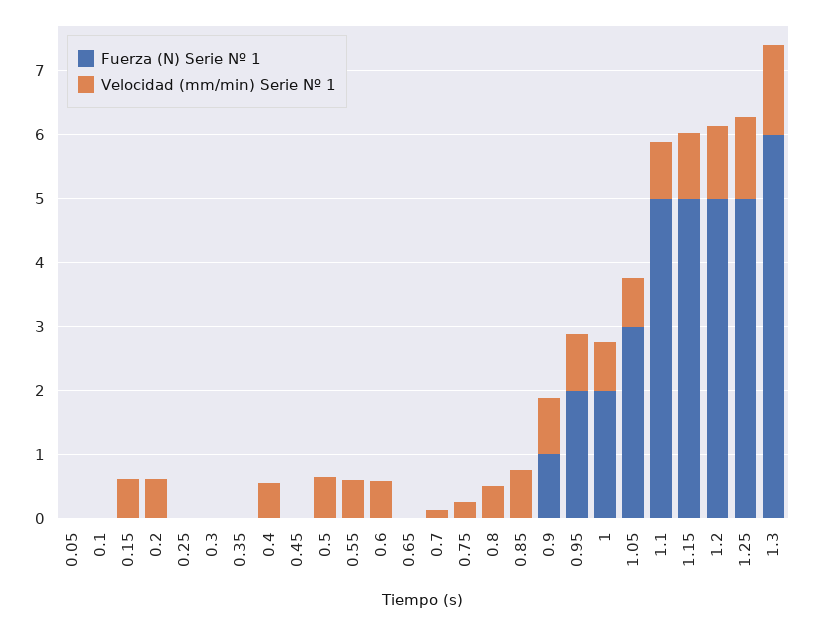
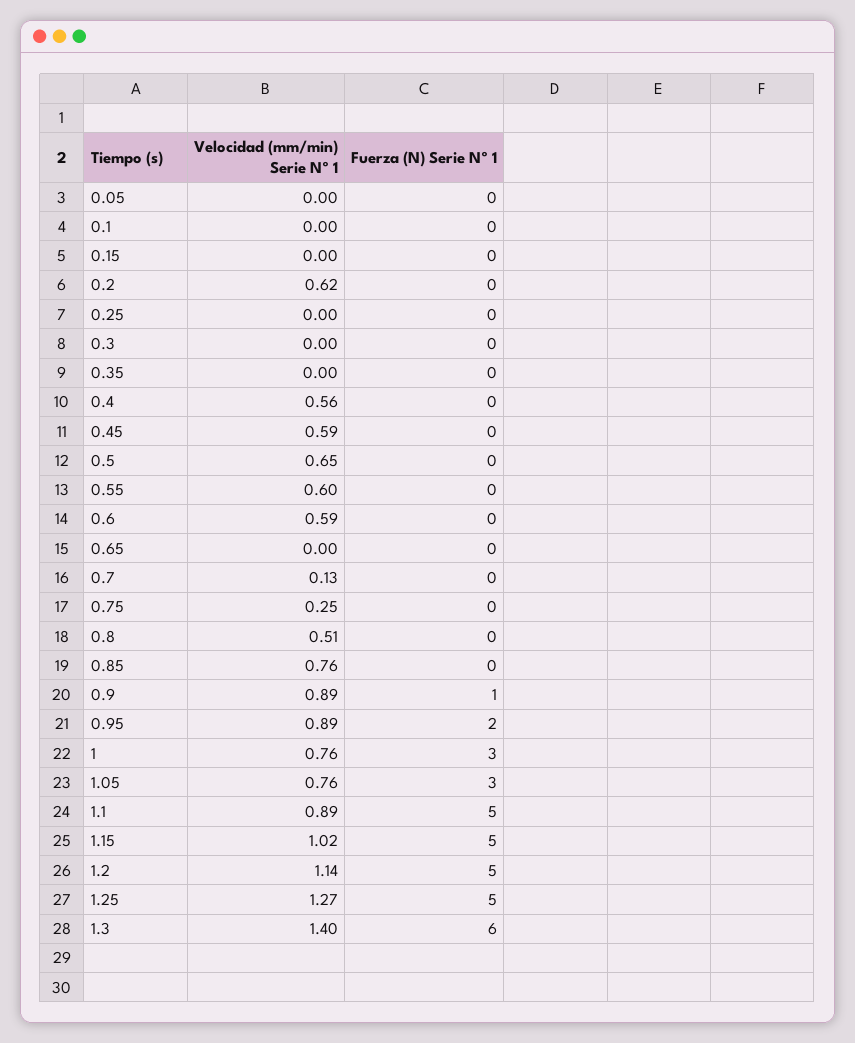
  {
    "Fuerza (N) Serie Nº 1": {
      "0.05": 0,
      "0.1": 0,
      "0.15": 0,
      "0.2": 0,
      "0.25": 0,
      "0.3": 0,
      "0.35": 0,
      "0.4": 0,
      "0.45": 0,
      "0.5": 0,
      "0.55": 0,
      "0.6": 0,
      "0.65": 0,
      "0.7": 0,
      "0.75": 0,
      "0.8": 0,
      "0.85": 0,
      "0.9": 1,
      "0.95": 2,
-     "1": 2,
+     "1": 3,
      "1.05": 3,
      "1.1": 5,
      "1.15": 5,
      "1.2": 5,
      "1.25": 5,
      "1.3": 6
    },
    "Velocidad (mm/min) Serie Nº 1": {
      "0.05": 0,
      "0.1": 0,
-     "0.15": 0.6,
+     "0.15": 0,
      "0.2": 0.62,
      "0.25": 0,
      "0.3": 0,
      "0.35": 0,
      "0.4": 0.56,
-     "0.45": 0,
+     "0.45": 0.59,
      "0.5": 0.65,
      "0.55": 0.6,
      "0.6": 0.59,
      "0.65": 0,
      "0.7": 0.13,
      "0.75": 0.25,
      "0.8": 0.51,
      "0.85": 0.76,
      "0.9": 0.89,
      "0.95": 0.89,
      "1": 0.76,
      "1.05": 0.76,
      "1.1": 0.89,
      "1.15": 1.02,
      "1.2": 1.14,
      "1.25": 1.27,
      "1.3": 1.4
    }
  }

